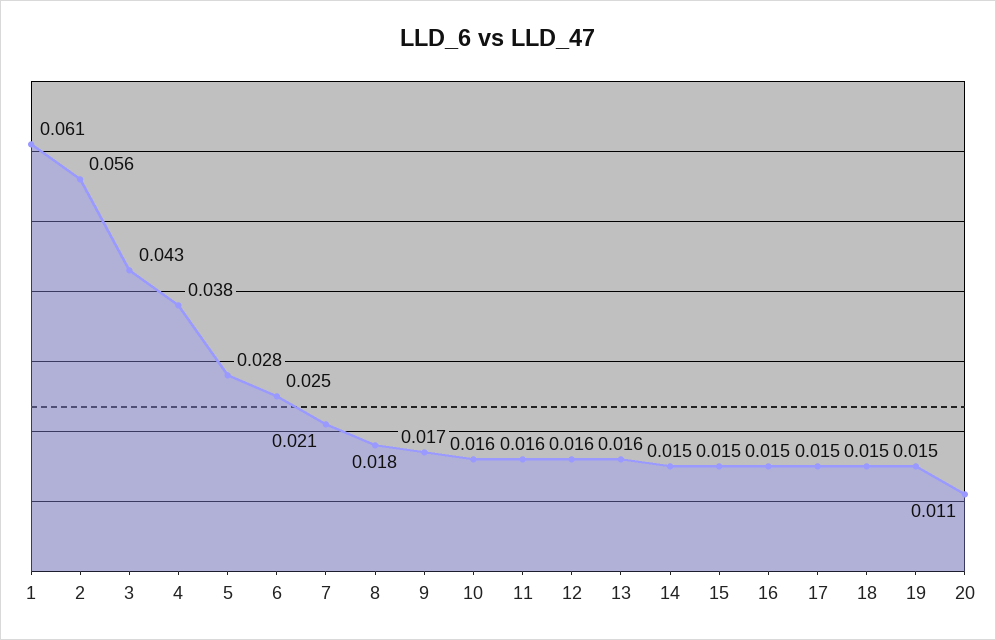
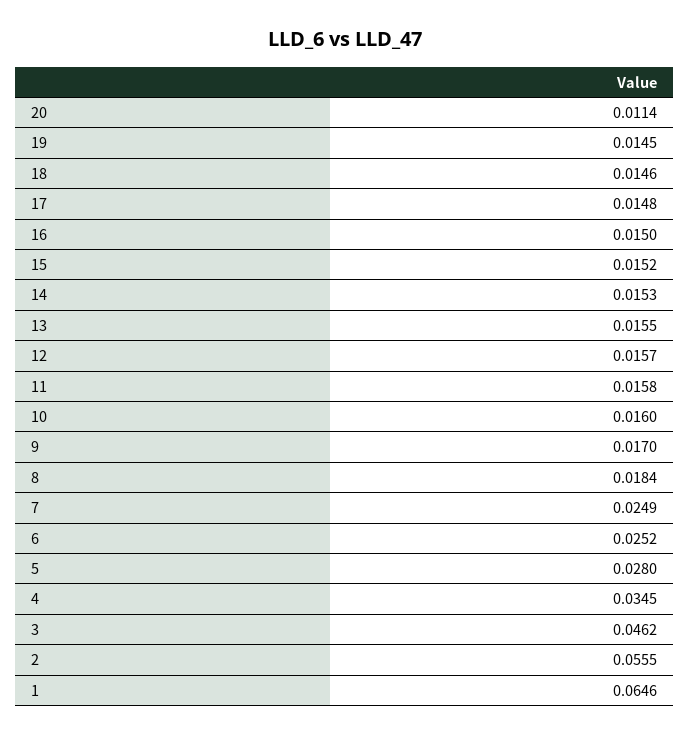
  {
-   "1": 0.061,
+   "1": 0.0646,
    "2": 0.0555,
-   "3": 0.043,
+   "3": 0.0462,
-   "4": 0.038,
+   "4": 0.0345,
    "5": 0.028,
    "6": 0.0252,
-   "7": 0.021,
+   "7": 0.0249,
    "8": 0.0184,
    "9": 0.017,
    "10": 0.016,
    "11": 0.0158,
    "12": 0.0157,
    "13": 0.0155,
    "14": 0.0153,
    "15": 0.0152,
    "16": 0.015,
    "17": 0.0148,
    "18": 0.0146,
    "19": 0.0145,
    "20": 0.0114
  }

